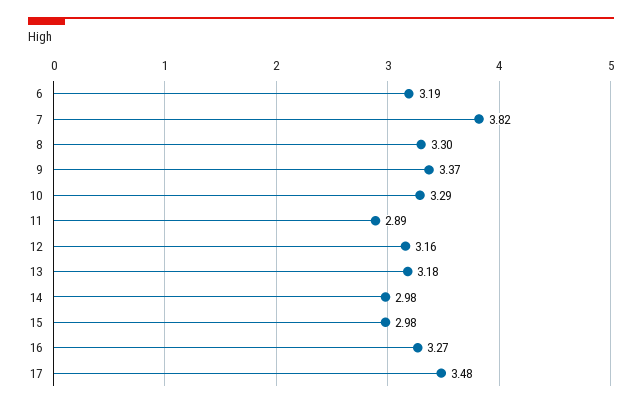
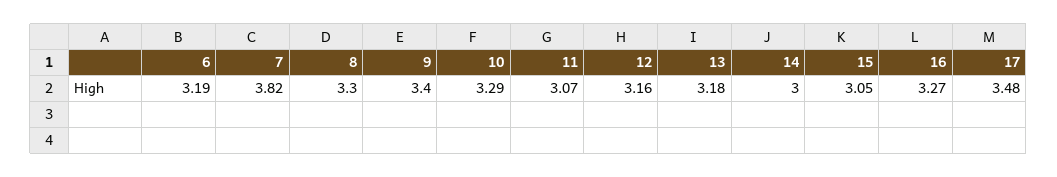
  {
    "6": 3.19,
    "7": 3.82,
    "8": 3.3,
-   "9": 3.37,
+   "9": 3.4,
    "10": 3.29,
-   "11": 2.89,
+   "11": 3.07,
    "12": 3.16,
    "13": 3.18,
-   "14": 2.98,
+   "14": 3,
-   "15": 2.98,
+   "15": 3.05,
    "16": 3.27,
    "17": 3.48
  }

